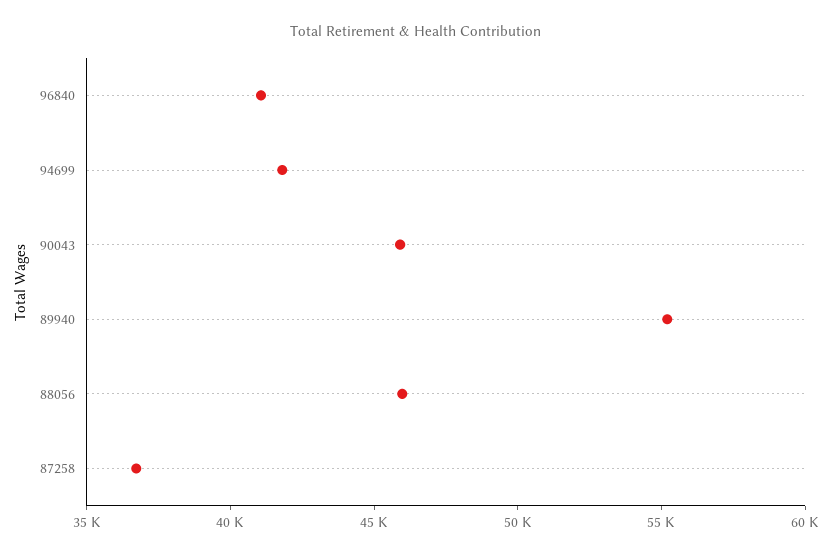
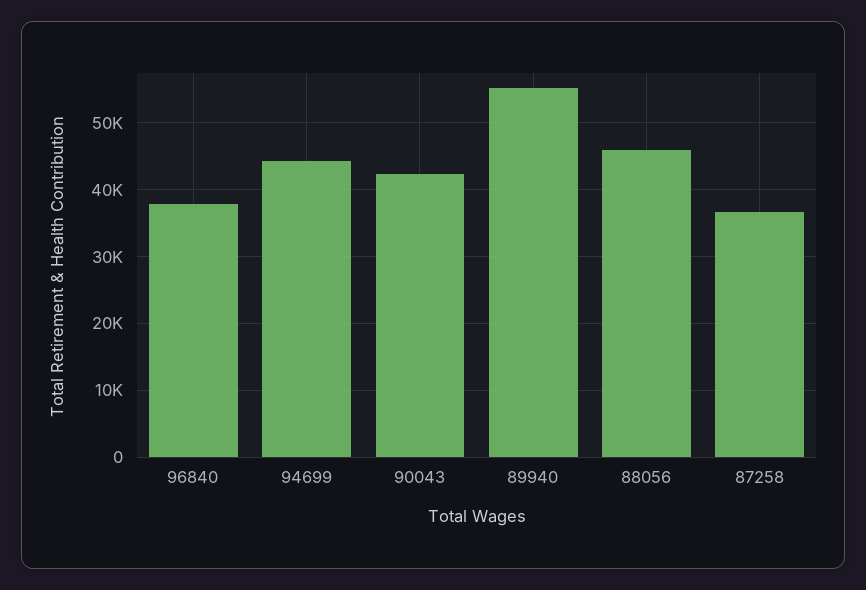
  {
-   "96840": 41000,
+   "96840": 38000,
-   "94699": 42000,
+   "94699": 44000,
-   "90043": 46000,
+   "90043": 42000,
    "89940": 55000,
    "88056": 46000,
    "87258": 37000
  }

